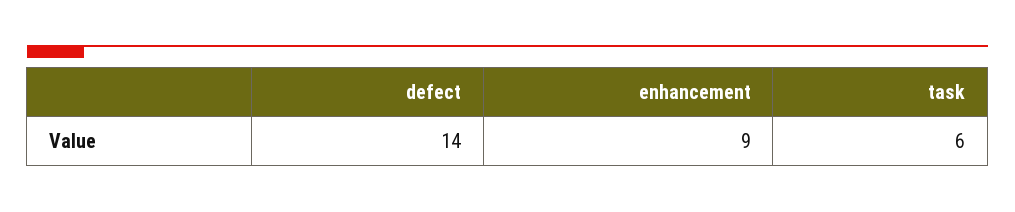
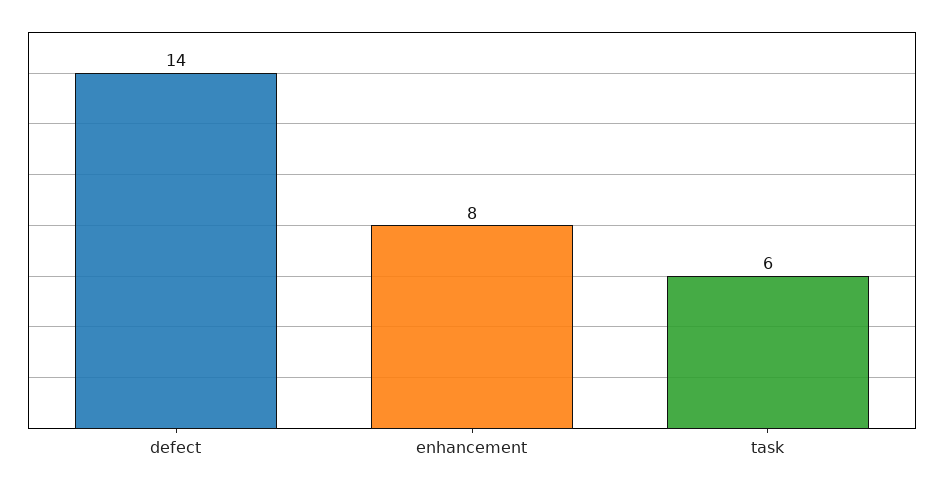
  {
    "defect": 14,
-   "enhancement": 9,
+   "enhancement": 8,
    "task": 6
  }

